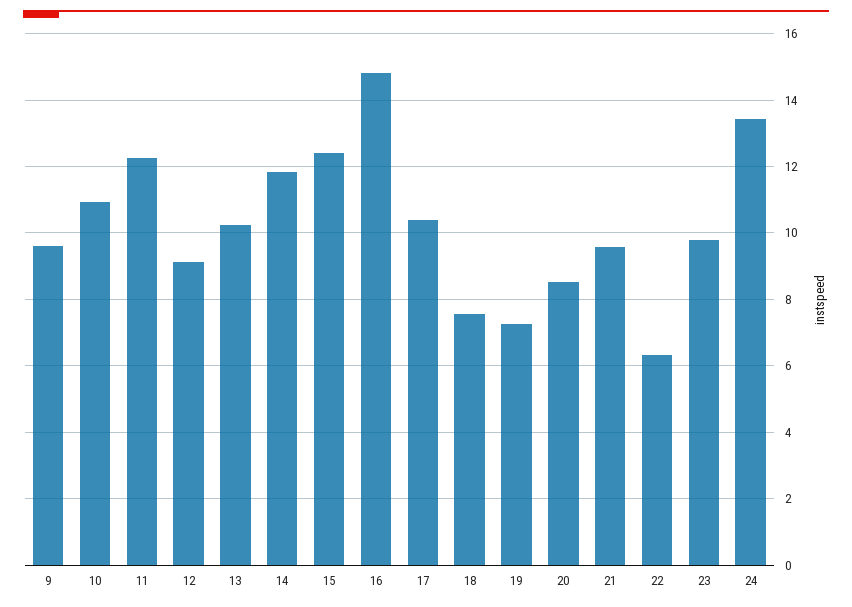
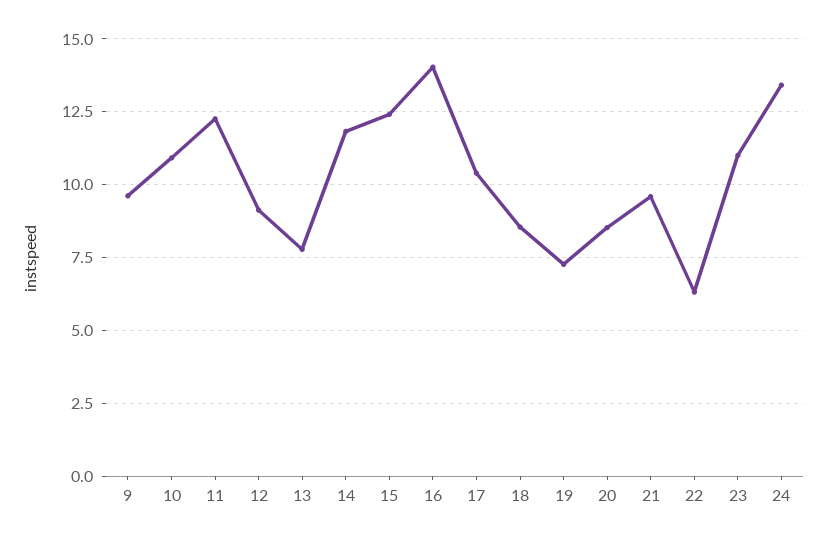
  {
    "9": 9.6,
    "10": 11,
    "11": 12.2,
    "12": 9.2,
-   "13": 10.2,
+   "13": 7.75,
    "14": 11.8,
    "15": 12.4,
-   "16": 14.8,
+   "16": 14,
    "17": 10.4,
-   "18": 7.6,
+   "18": 8.5,
    "19": 7.2,
    "20": 8.6,
    "21": 9.6,
    "22": 6.4,
-   "23": 9.8,
+   "23": 11,
    "24": 13.4
  }

